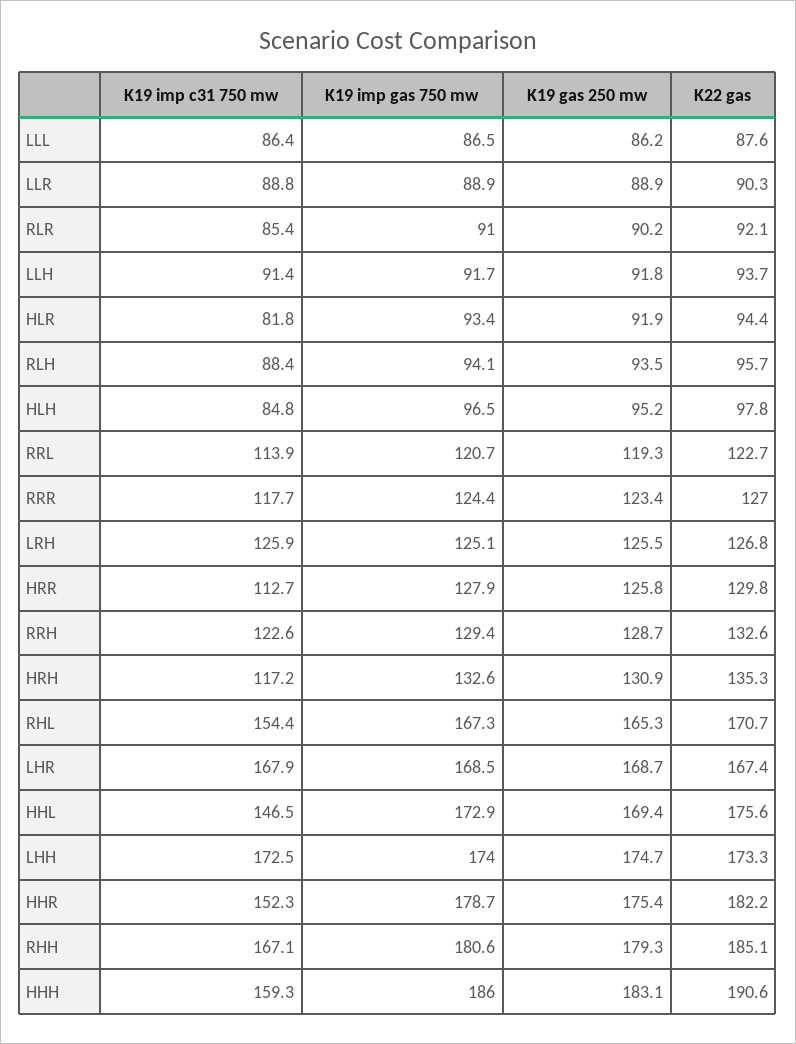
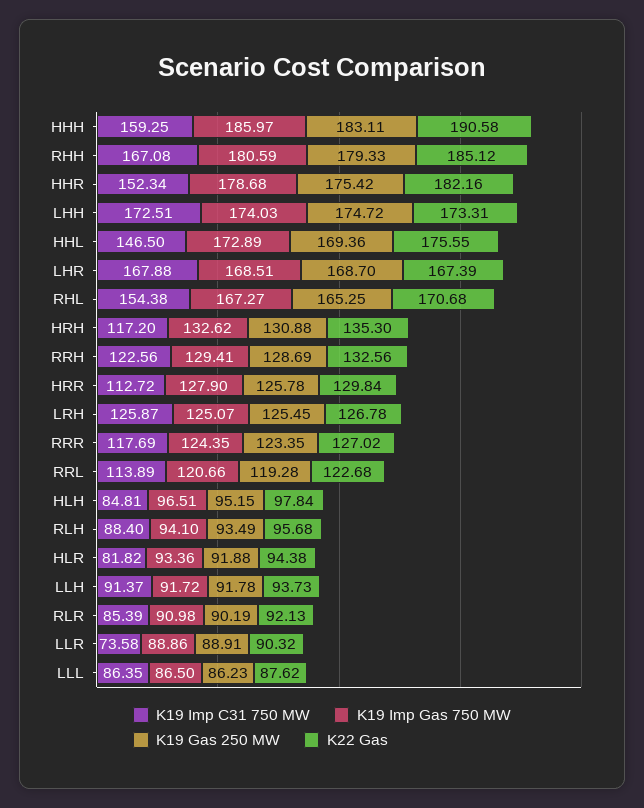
  {
    "K19 imp c31 750 mw": {
      "LLL": 86.35,
-     "LLR": 88.8,
+     "LLR": 73.58,
      "RLR": 85.39,
      "LLH": 91.37,
      "HLR": 81.82,
      "RLH": 88.4,
      "HLH": 84.81,
      "RRL": 113.89,
      "RRR": 117.69,
      "LRH": 125.87,
      "HRR": 112.72,
      "RRH": 122.56,
      "HRH": 117.2,
      "RHL": 154.38,
      "LHR": 167.88,
      "HHL": 146.5,
      "LHH": 172.51,
      "HHR": 152.34,
      "RHH": 167.08,
      "HHH": 159.25
    },
    "K19 imp gas 750 mw": {
      "LLL": 86.5,
      "LLR": 88.86,
      "RLR": 90.98,
      "LLH": 91.72,
      "HLR": 93.36,
      "RLH": 94.1,
      "HLH": 96.51,
      "RRL": 120.66,
      "RRR": 124.35,
      "LRH": 125.07,
      "HRR": 127.9,
      "RRH": 129.41,
      "HRH": 132.62,
      "RHL": 167.27,
      "LHR": 168.51,
      "HHL": 172.89,
      "LHH": 174.03,
      "HHR": 178.68,
      "RHH": 180.59,
      "HHH": 185.97
    },
    "K19 gas 250 mw": {
      "LLL": 86.23,
      "LLR": 88.91,
      "RLR": 90.19,
      "LLH": 91.78,
      "HLR": 91.88,
      "RLH": 93.49,
      "HLH": 95.15,
      "RRL": 119.28,
      "RRR": 123.35,
      "LRH": 125.45,
      "HRR": 125.78,
      "RRH": 128.69,
      "HRH": 130.88,
      "RHL": 165.25,
      "LHR": 168.7,
      "HHL": 169.36,
      "LHH": 174.72,
      "HHR": 175.42,
      "RHH": 179.33,
      "HHH": 183.11
    },
    "K22 gas": {
      "LLL": 87.62,
      "LLR": 90.32,
      "RLR": 92.13,
      "LLH": 93.73,
      "HLR": 94.38,
      "RLH": 95.68,
      "HLH": 97.84,
      "RRL": 122.68,
      "RRR": 127.02,
      "LRH": 126.78,
      "HRR": 129.84,
      "RRH": 132.56,
      "HRH": 135.3,
      "RHL": 170.68,
      "LHR": 167.39,
      "HHL": 175.55,
      "LHH": 173.31,
      "HHR": 182.16,
      "RHH": 185.12,
      "HHH": 190.58
    }
  }

